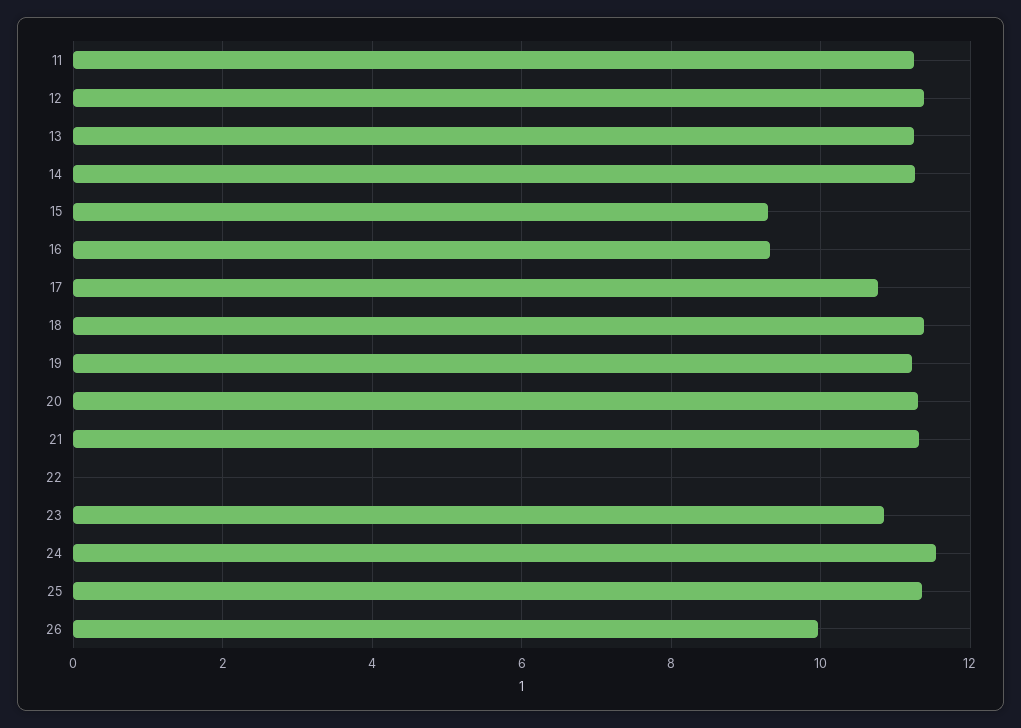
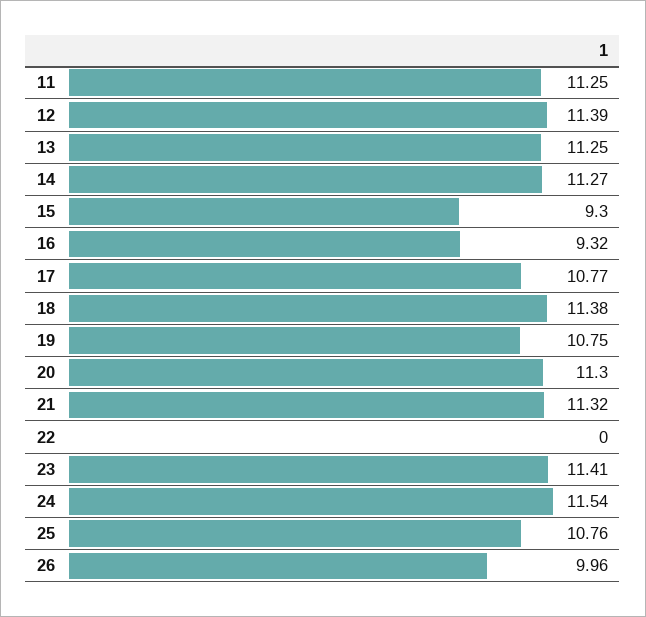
  {
    "11": 11.25,
    "12": 11.39,
    "13": 11.25,
    "14": 11.27,
    "15": 9.3,
    "16": 9.32,
    "17": 10.77,
    "18": 11.38,
-   "19": 11.2,
+   "19": 10.75,
    "20": 11.3,
    "21": 11.32,
    "22": 0,
-   "23": 10.8,
+   "23": 11.41,
    "24": 11.54,
-   "25": 11.4,
+   "25": 10.76,
    "26": 9.96
  }

